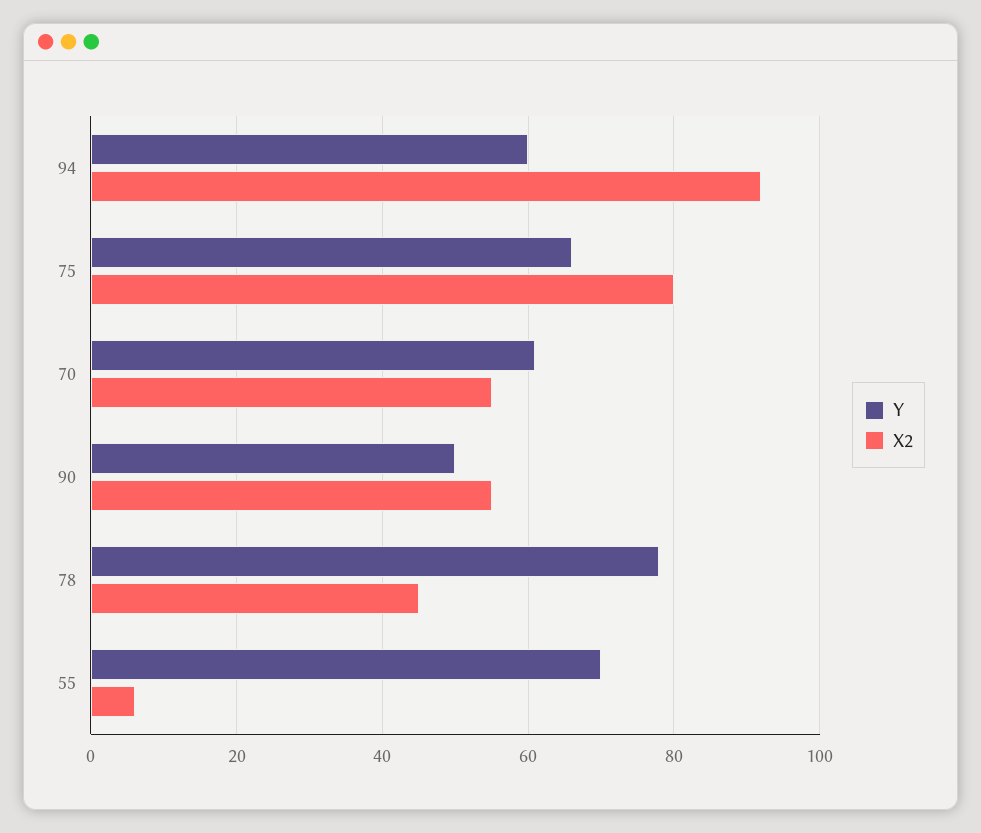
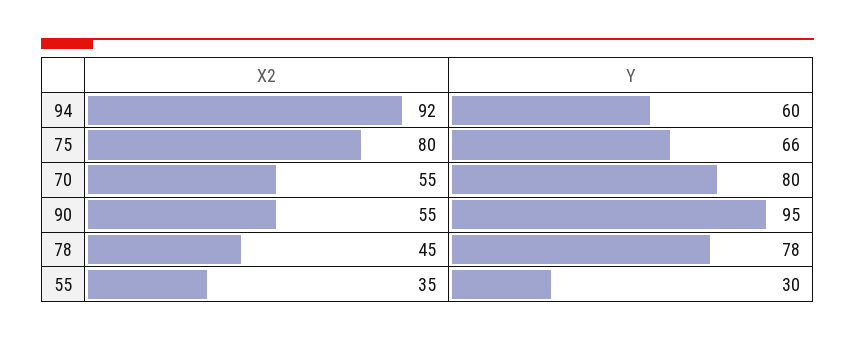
  {
    "Y": {
      "94": 60,
      "75": 66,
-     "70": 60,
+     "70": 80,
-     "90": 50,
+     "90": 95,
      "78": 78,
-     "55": 70
+     "55": 30
    },
    "X2": {
      "94": 92,
      "75": 80,
      "70": 55,
      "90": 55,
      "78": 45,
-     "55": 5
+     "55": 35
    }
  }

